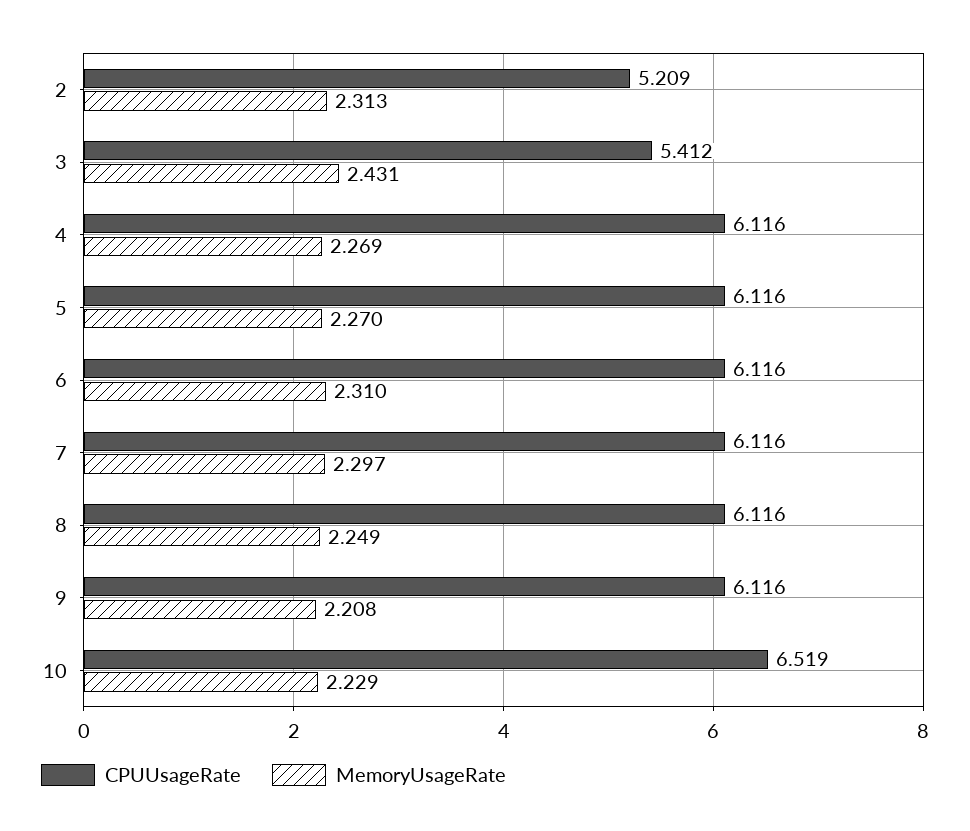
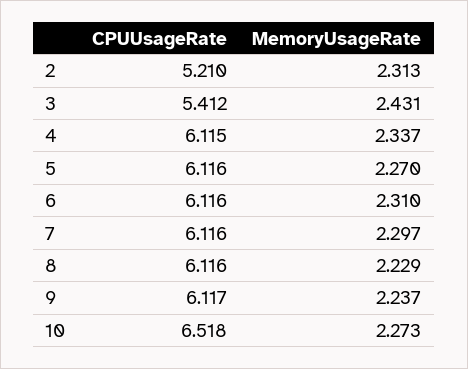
  {
    "CPUUsageRate": {
-     "2": 5.209,
+     "2": 5.21,
      "3": 5.412,
-     "4": 6.116,
+     "4": 6.115,
      "5": 6.116,
      "6": 6.116,
      "7": 6.116,
      "8": 6.116,
-     "9": 6.116,
+     "9": 6.117,
-     "10": 6.519
+     "10": 6.518
    },
    "MemoryUsageRate": {
      "2": 2.313,
      "3": 2.431,
-     "4": 2.269,
+     "4": 2.337,
      "5": 2.27,
      "6": 2.31,
      "7": 2.297,
-     "8": 2.249,
+     "8": 2.229,
-     "9": 2.208,
+     "9": 2.237,
-     "10": 2.229
+     "10": 2.273
    }
  }

